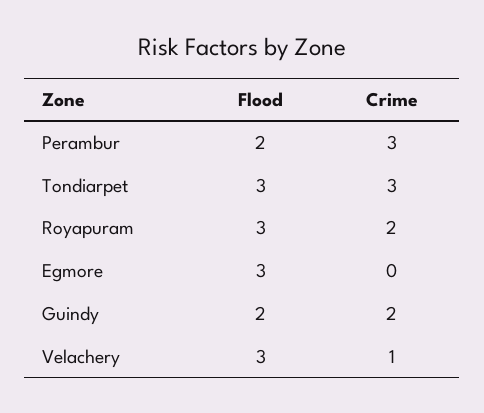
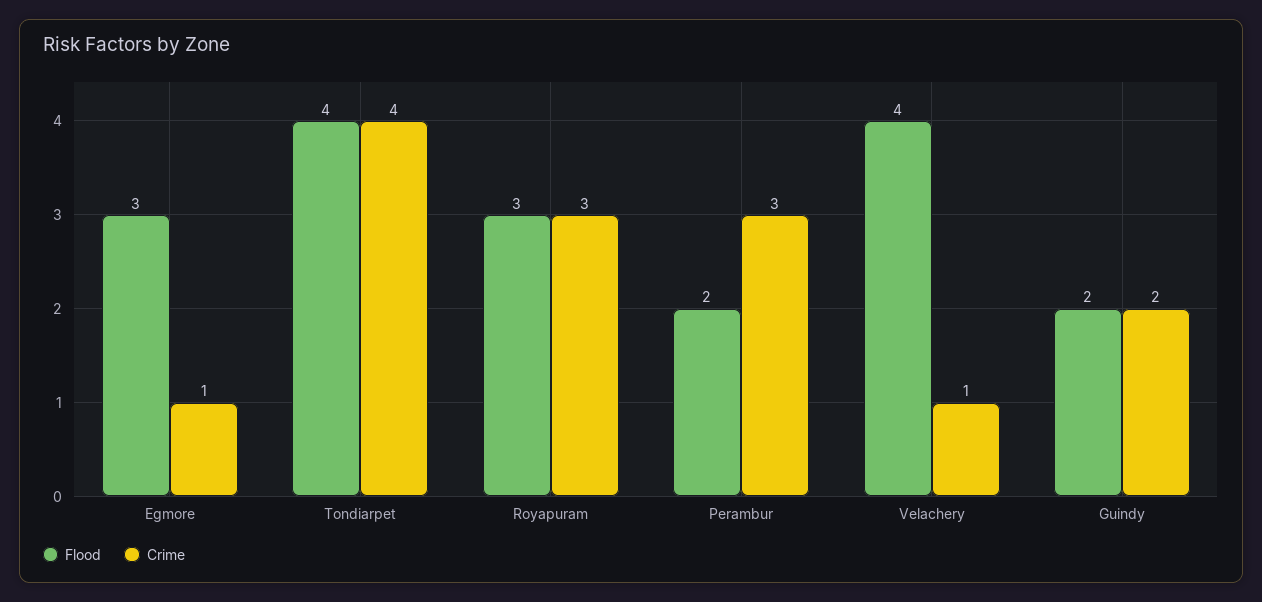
  {
    "Flood": {
      "Perambur": 2,
-     "Tondiarpet": 3,
+     "Tondiarpet": 4,
      "Royapuram": 3,
      "Egmore": 3,
      "Guindy": 2,
-     "Velachery": 3
+     "Velachery": 4
    },
    "Crime": {
      "Perambur": 3,
-     "Tondiarpet": 3,
+     "Tondiarpet": 4,
-     "Royapuram": 2,
+     "Royapuram": 3,
-     "Egmore": 0,
+     "Egmore": 1,
      "Guindy": 2,
      "Velachery": 1
    }
  }

